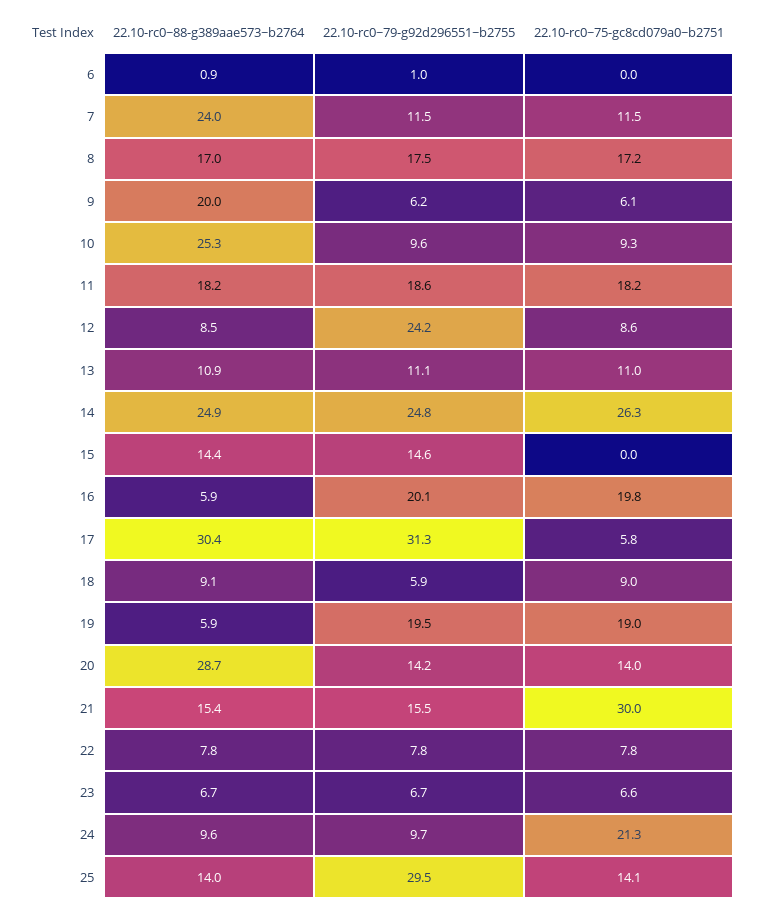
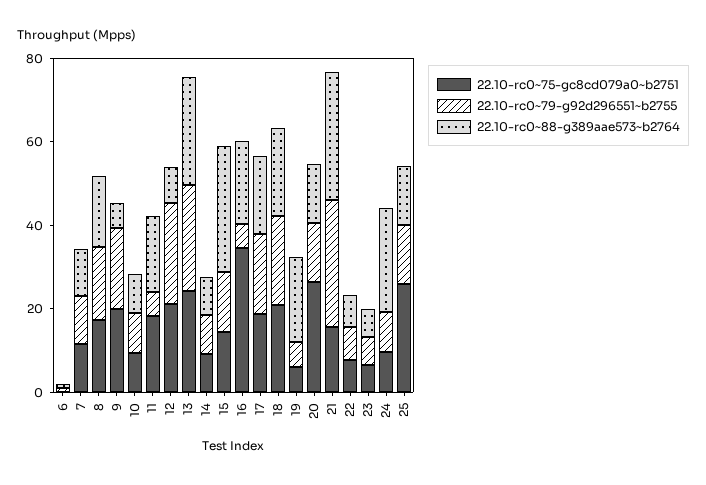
  {
    "22.10-rc0~88-g389aae573~b2764": {
      "6": 0.9,
-     "7": 24,
+     "7": 10,
      "8": 17,
-     "9": 20,
+     "9": 5,
-     "10": 25.3,
+     "10": 10,
      "11": 18.2,
      "12": 8.5,
-     "13": 10.9,
+     "13": 25,
-     "14": 24.9,
+     "14": 10,
-     "15": 14.4,
+     "15": 30,
-     "16": 5.9,
+     "16": 20,
-     "17": 30.4,
+     "17": 20,
-     "18": 9.1,
+     "18": 20,
-     "19": 5.9,
+     "19": 20,
-     "20": 28.7,
+     "20": 15,
-     "21": 15.4,
+     "21": 30,
      "22": 7.8,
      "23": 6.7,
-     "24": 9.6,
+     "24": 25,
      "25": 14
    },
    "22.10-rc0~79-g92d296551~b2755": {
      "6": 1,
      "7": 11.5,
      "8": 17.5,
-     "9": 6.2,
+     "9": 20,
      "10": 9.6,
-     "11": 18.6,
+     "11": 5,
      "12": 24.2,
-     "13": 11.1,
+     "13": 25,
-     "14": 24.8,
+     "14": 10,
      "15": 14.6,
-     "16": 20.1,
+     "16": 5,
-     "17": 31.3,
+     "17": 20,
-     "18": 5.9,
+     "18": 20,
-     "19": 19.5,
+     "19": 5,
      "20": 14.2,
-     "21": 15.5,
+     "21": 30,
      "22": 7.8,
      "23": 6.7,
      "24": 9.7,
-     "25": 29.5
+     "25": 15
    },
    "22.10-rc0~75-gc8cd079a0~b2751": {
      "6": 0,
      "7": 11.5,
      "8": 17.2,
-     "9": 6.1,
+     "9": 20,
      "10": 9.3,
      "11": 18.2,
-     "12": 8.6,
+     "12": 20,
-     "13": 11,
+     "13": 25,
-     "14": 26.3,
+     "14": 10,
-     "15": 0,
+     "15": 15,
-     "16": 19.8,
+     "16": 35,
-     "17": 5.8,
+     "17": 20,
-     "18": 9,
+     "18": 20,
-     "19": 19,
+     "19": 5,
-     "20": 14,
+     "20": 25,
-     "21": 30,
+     "21": 15,
      "22": 7.8,
      "23": 6.6,
-     "24": 21.3,
+     "24": 10,
-     "25": 14.1
+     "25": 25
    }
  }

